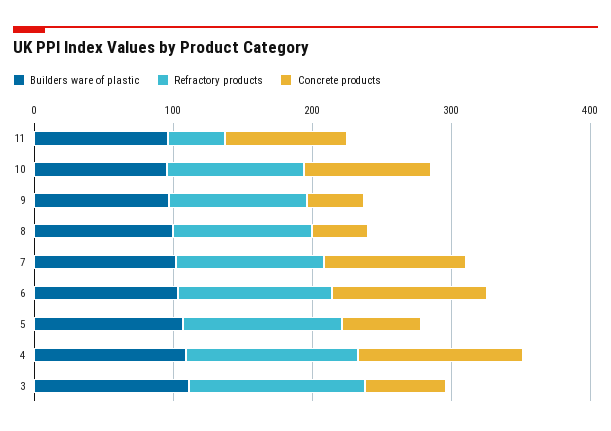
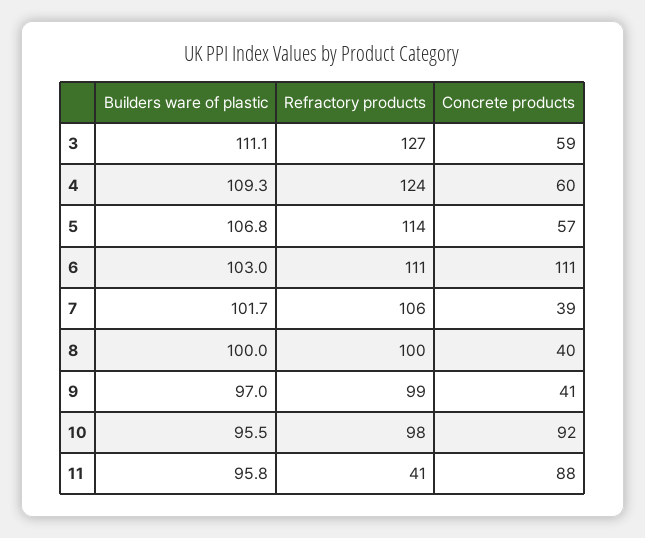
  {
    "Builders ware of plastic": {
      "11": 95.8,
      "10": 95.5,
      "9": 97,
      "8": 100,
      "7": 101.7,
      "6": 103,
      "5": 106.8,
      "4": 109.3,
      "3": 111.1
    },
    "Refractory products": {
      "11": 41,
      "10": 98,
      "9": 99,
      "8": 100,
      "7": 106,
      "6": 111,
      "5": 114,
      "4": 124,
      "3": 127
    },
    "Concrete products": {
      "11": 88,
      "10": 92,
      "9": 41,
      "8": 40,
-     "7": 100,
+     "7": 39,
      "6": 111,
      "5": 57,
-     "4": 120,
+     "4": 60,
      "3": 59
    }
  }

